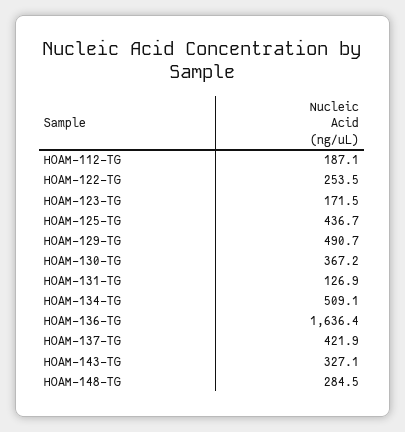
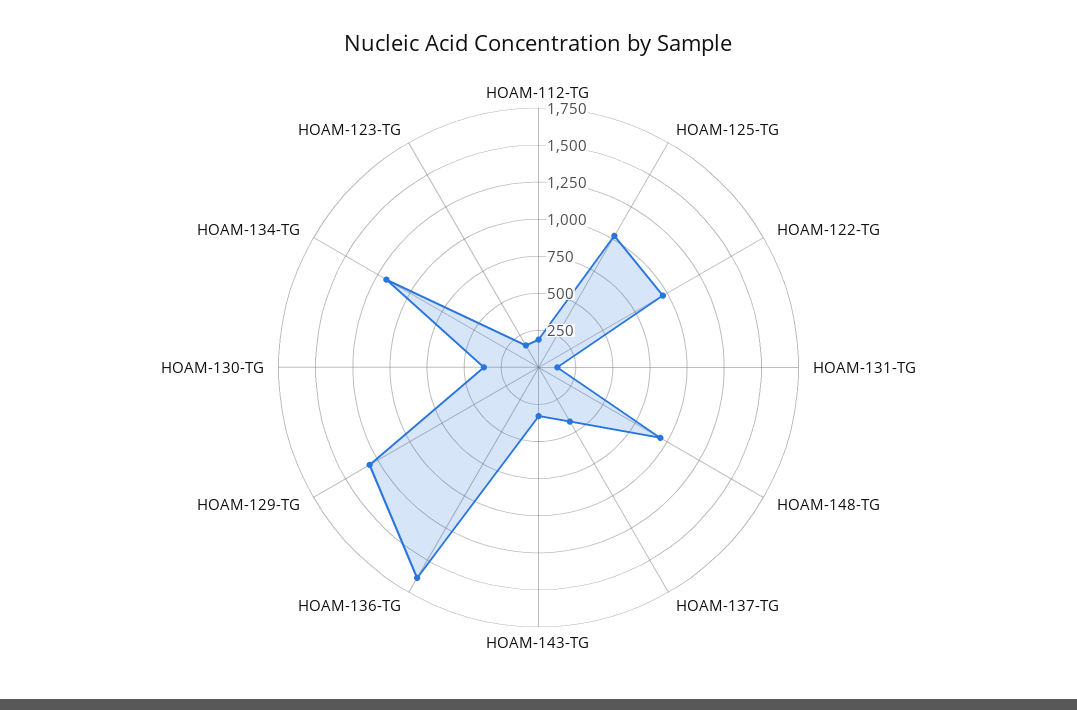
  {
    "HOAM-112-TG": 187.1,
-   "HOAM-122-TG": 253.5,
+   "HOAM-122-TG": 1000,
    "HOAM-123-TG": 171.5,
-   "HOAM-125-TG": 436.7,
+   "HOAM-125-TG": 1000,
-   "HOAM-129-TG": 490.7,
+   "HOAM-129-TG": 1250,
    "HOAM-130-TG": 367.2,
    "HOAM-131-TG": 126.9,
-   "HOAM-134-TG": 509.1,
+   "HOAM-134-TG": 1250,
    "HOAM-136-TG": 1636.4,
    "HOAM-137-TG": 421.9,
    "HOAM-143-TG": 327.1,
-   "HOAM-148-TG": 284.5
+   "HOAM-148-TG": 1000
  }

